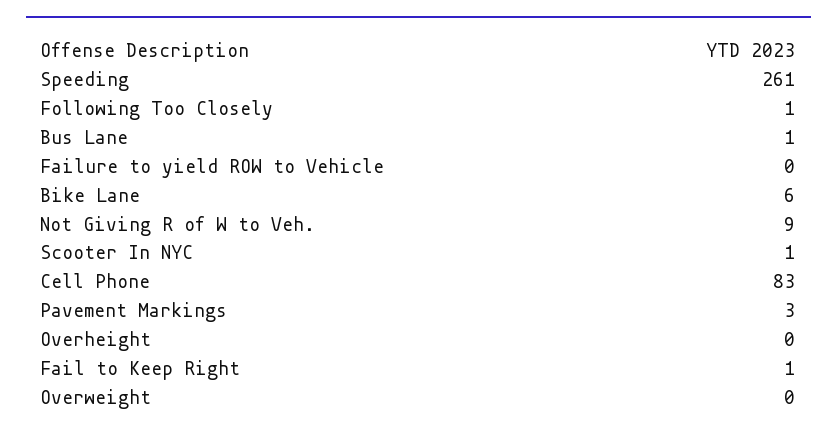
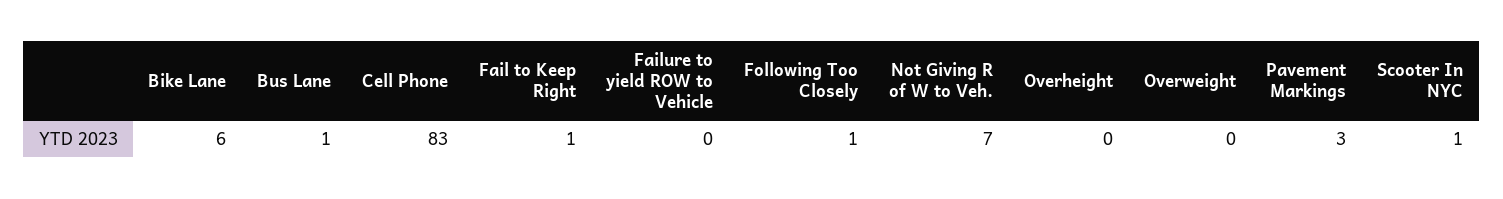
  {
-   "Speeding": 261,
    "Following Too Closely": 1,
    "Bus Lane": 1,
    "Failure to yield ROW to Vehicle": 0,
    "Bike Lane": 6,
-   "Not Giving R of W to Veh.": 9,
+   "Not Giving R of W to Veh.": 7,
    "Scooter In NYC": 1,
    "Cell Phone": 83,
    "Pavement Markings": 3,
    "Overheight": 0,
    "Fail to Keep Right": 1,
    "Overweight": 0
  }

